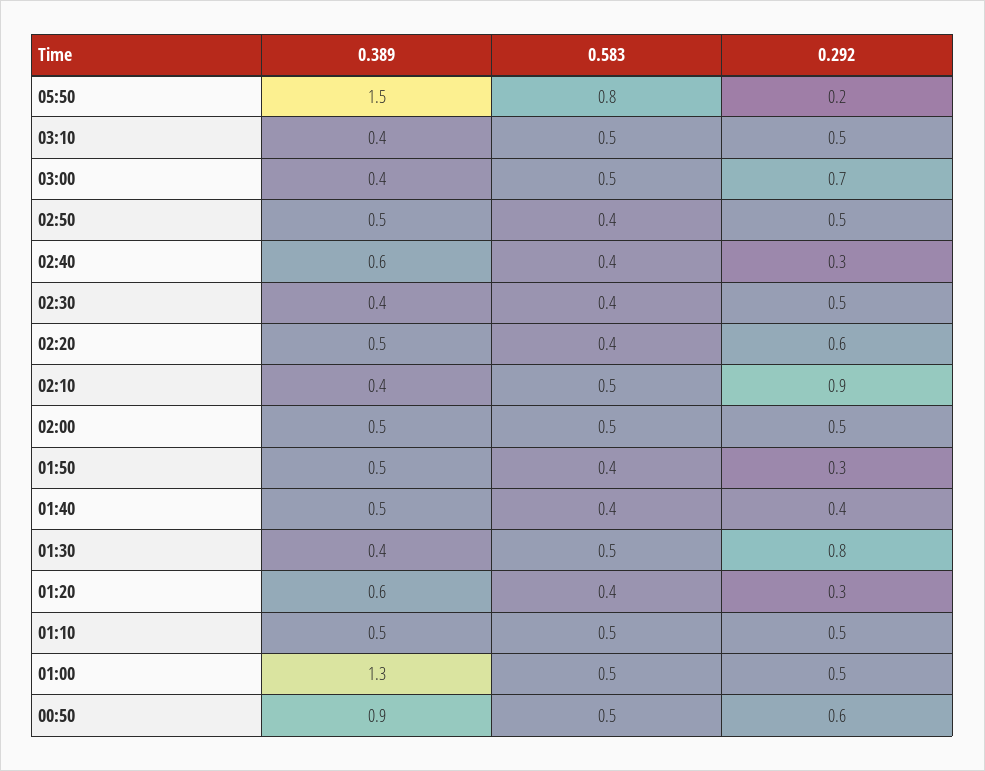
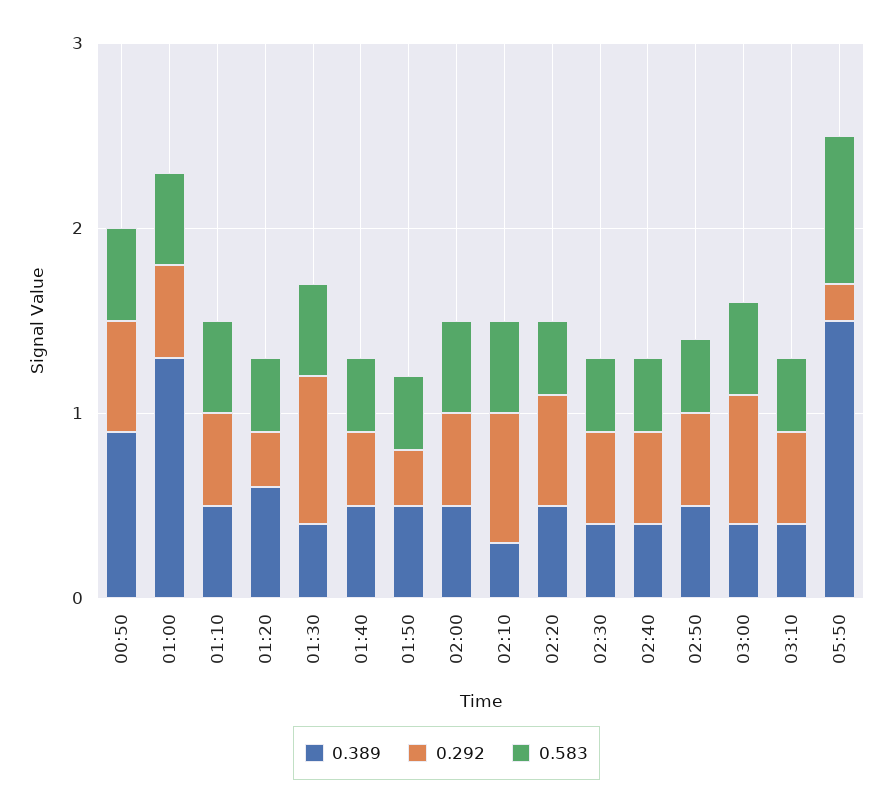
  {
    "0.389": {
      "05:50": 1.5,
      "03:10": 0.4,
      "03:00": 0.4,
      "02:50": 0.5,
-     "02:40": 0.6,
+     "02:40": 0.4,
      "02:30": 0.4,
      "02:20": 0.5,
-     "02:10": 0.4,
+     "02:10": 0.3,
      "02:00": 0.5,
      "01:50": 0.5,
      "01:40": 0.5,
      "01:30": 0.4,
      "01:20": 0.6,
      "01:10": 0.5,
      "01:00": 1.3,
      "00:50": 0.9
    },
    "0.583": {
      "05:50": 0.8,
-     "03:10": 0.5,
+     "03:10": 0.4,
      "03:00": 0.5,
      "02:50": 0.4,
      "02:40": 0.4,
      "02:30": 0.4,
      "02:20": 0.4,
      "02:10": 0.5,
      "02:00": 0.5,
      "01:50": 0.4,
      "01:40": 0.4,
      "01:30": 0.5,
      "01:20": 0.4,
      "01:10": 0.5,
      "01:00": 0.5,
      "00:50": 0.5
    },
    "0.292": {
      "05:50": 0.2,
      "03:10": 0.5,
      "03:00": 0.7,
      "02:50": 0.5,
-     "02:40": 0.3,
+     "02:40": 0.5,
      "02:30": 0.5,
      "02:20": 0.6,
-     "02:10": 0.9,
+     "02:10": 0.7,
      "02:00": 0.5,
      "01:50": 0.3,
      "01:40": 0.4,
      "01:30": 0.8,
      "01:20": 0.3,
      "01:10": 0.5,
      "01:00": 0.5,
      "00:50": 0.6
    }
  }

